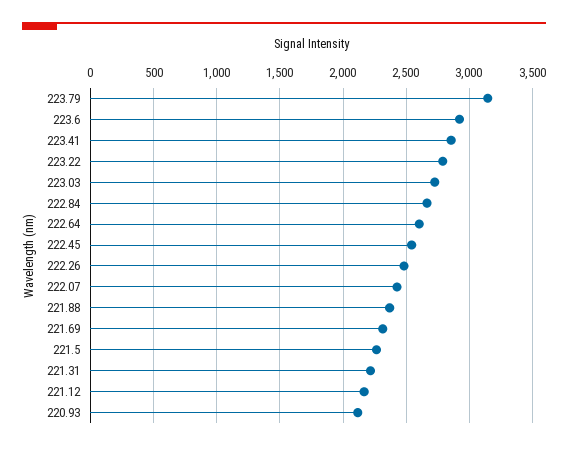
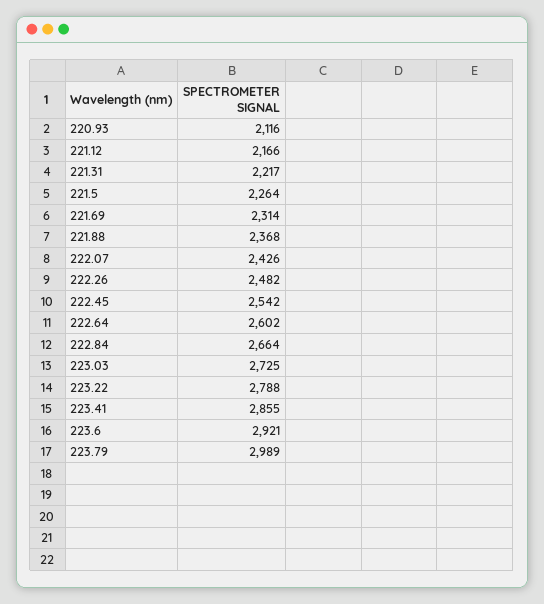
  {
-   "223.79": 3150,
+   "223.79": 2989,
    "223.6": 2921,
    "223.41": 2855,
    "223.22": 2788,
    "223.03": 2725,
    "222.84": 2664,
    "222.64": 2602,
    "222.45": 2542,
    "222.26": 2482,
    "222.07": 2426,
    "221.88": 2368,
    "221.69": 2314,
    "221.5": 2264,
    "221.31": 2217,
    "221.12": 2166,
    "220.93": 2116
  }

